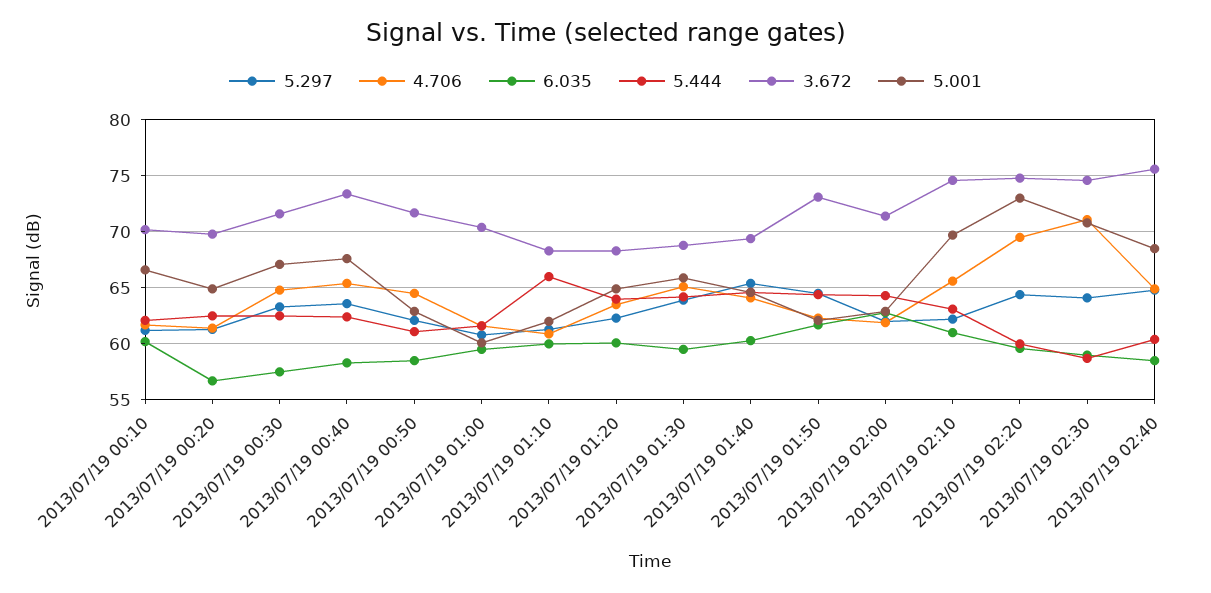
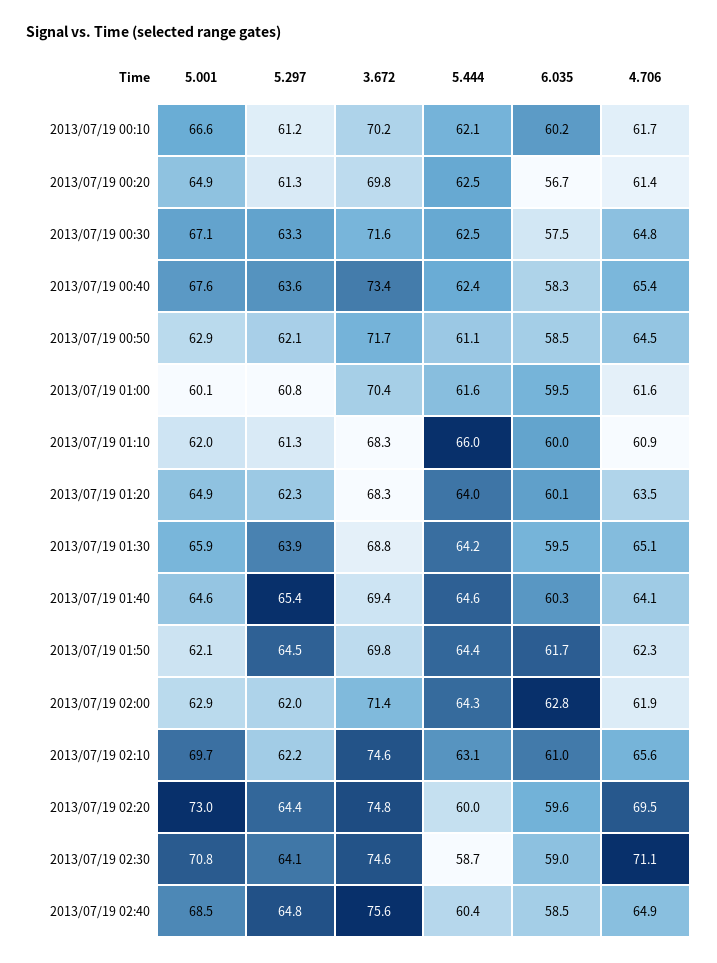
  {
    "5.297": {
      "2013/07/19 00:10": 61.2,
      "2013/07/19 00:20": 61.3,
      "2013/07/19 00:30": 63.3,
      "2013/07/19 00:40": 63.6,
      "2013/07/19 00:50": 62.1,
      "2013/07/19 01:00": 60.8,
      "2013/07/19 01:10": 61.3,
      "2013/07/19 01:20": 62.3,
      "2013/07/19 01:30": 63.9,
      "2013/07/19 01:40": 65.4,
      "2013/07/19 01:50": 64.5,
      "2013/07/19 02:00": 62,
      "2013/07/19 02:10": 62.2,
      "2013/07/19 02:20": 64.4,
      "2013/07/19 02:30": 64.1,
      "2013/07/19 02:40": 64.8
    },
    "4.706": {
      "2013/07/19 00:10": 61.7,
      "2013/07/19 00:20": 61.4,
      "2013/07/19 00:30": 64.8,
      "2013/07/19 00:40": 65.4,
      "2013/07/19 00:50": 64.5,
      "2013/07/19 01:00": 61.6,
      "2013/07/19 01:10": 60.9,
      "2013/07/19 01:20": 63.5,
      "2013/07/19 01:30": 65.1,
      "2013/07/19 01:40": 64.1,
      "2013/07/19 01:50": 62.3,
      "2013/07/19 02:00": 61.9,
      "2013/07/19 02:10": 65.6,
      "2013/07/19 02:20": 69.5,
      "2013/07/19 02:30": 71.1,
      "2013/07/19 02:40": 64.9
    },
    "6.035": {
      "2013/07/19 00:10": 60.2,
      "2013/07/19 00:20": 56.7,
      "2013/07/19 00:30": 57.5,
      "2013/07/19 00:40": 58.3,
      "2013/07/19 00:50": 58.5,
      "2013/07/19 01:00": 59.5,
      "2013/07/19 01:10": 60,
      "2013/07/19 01:20": 60.1,
      "2013/07/19 01:30": 59.5,
      "2013/07/19 01:40": 60.3,
      "2013/07/19 01:50": 61.7,
      "2013/07/19 02:00": 62.8,
      "2013/07/19 02:10": 61,
      "2013/07/19 02:20": 59.6,
      "2013/07/19 02:30": 59,
      "2013/07/19 02:40": 58.5
    },
    "5.444": {
      "2013/07/19 00:10": 62.1,
      "2013/07/19 00:20": 62.5,
      "2013/07/19 00:30": 62.5,
      "2013/07/19 00:40": 62.4,
      "2013/07/19 00:50": 61.1,
      "2013/07/19 01:00": 61.6,
      "2013/07/19 01:10": 66,
      "2013/07/19 01:20": 64,
      "2013/07/19 01:30": 64.2,
      "2013/07/19 01:40": 64.6,
      "2013/07/19 01:50": 64.4,
      "2013/07/19 02:00": 64.3,
      "2013/07/19 02:10": 63.1,
      "2013/07/19 02:20": 60,
      "2013/07/19 02:30": 58.7,
      "2013/07/19 02:40": 60.4
    },
    "3.672": {
      "2013/07/19 00:10": 70.2,
      "2013/07/19 00:20": 69.8,
      "2013/07/19 00:30": 71.6,
      "2013/07/19 00:40": 73.4,
      "2013/07/19 00:50": 71.7,
      "2013/07/19 01:00": 70.4,
      "2013/07/19 01:10": 68.3,
      "2013/07/19 01:20": 68.3,
      "2013/07/19 01:30": 68.8,
      "2013/07/19 01:40": 69.4,
-     "2013/07/19 01:50": 73,
+     "2013/07/19 01:50": 69.8,
      "2013/07/19 02:00": 71.4,
      "2013/07/19 02:10": 74.6,
      "2013/07/19 02:20": 74.8,
      "2013/07/19 02:30": 74.6,
      "2013/07/19 02:40": 75.6
    },
    "5.001": {
      "2013/07/19 00:10": 66.6,
      "2013/07/19 00:20": 64.9,
      "2013/07/19 00:30": 67.1,
      "2013/07/19 00:40": 67.6,
      "2013/07/19 00:50": 62.9,
      "2013/07/19 01:00": 60.1,
      "2013/07/19 01:10": 62,
      "2013/07/19 01:20": 64.9,
      "2013/07/19 01:30": 65.9,
      "2013/07/19 01:40": 64.6,
      "2013/07/19 01:50": 62.1,
      "2013/07/19 02:00": 62.9,
      "2013/07/19 02:10": 69.7,
      "2013/07/19 02:20": 73,
      "2013/07/19 02:30": 70.8,
      "2013/07/19 02:40": 68.5
    }
  }

